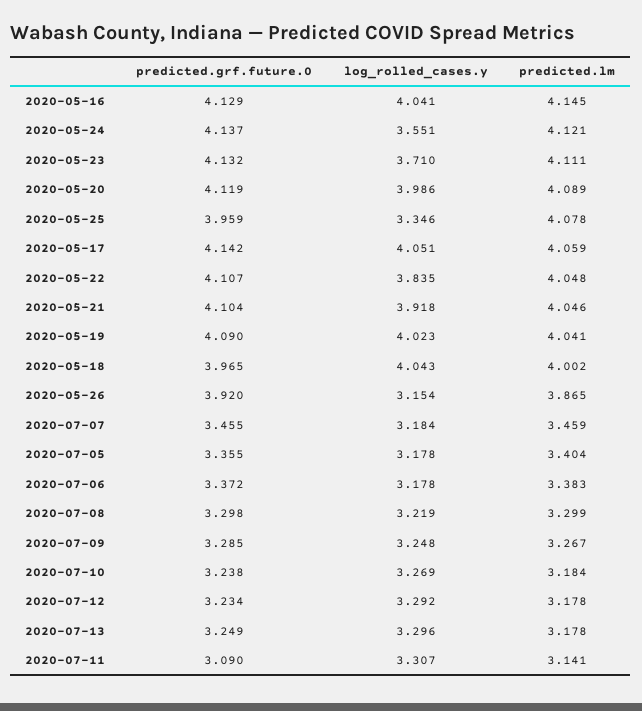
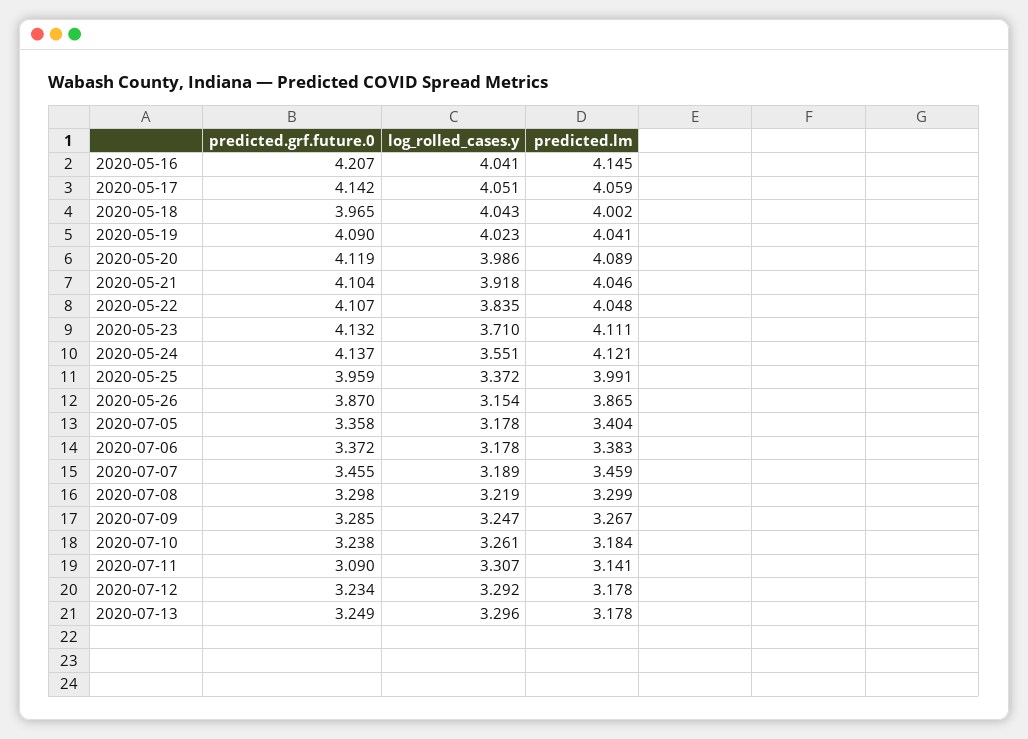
  {
    "predicted.grf.future.0": {
-     "2020-05-16": 4.129,
+     "2020-05-16": 4.207,
      "2020-05-24": 4.137,
      "2020-05-23": 4.132,
      "2020-05-20": 4.119,
      "2020-05-25": 3.959,
      "2020-05-17": 4.142,
      "2020-05-22": 4.107,
      "2020-05-21": 4.104,
      "2020-05-19": 4.09,
      "2020-05-18": 3.965,
-     "2020-05-26": 3.92,
+     "2020-05-26": 3.87,
      "2020-07-07": 3.455,
-     "2020-07-05": 3.355,
+     "2020-07-05": 3.358,
      "2020-07-06": 3.372,
      "2020-07-08": 3.298,
      "2020-07-09": 3.285,
      "2020-07-10": 3.238,
      "2020-07-12": 3.234,
      "2020-07-13": 3.249,
      "2020-07-11": 3.09
    },
    "log_rolled_cases.y": {
      "2020-05-16": 4.041,
      "2020-05-24": 3.551,
      "2020-05-23": 3.71,
      "2020-05-20": 3.986,
-     "2020-05-25": 3.346,
+     "2020-05-25": 3.372,
      "2020-05-17": 4.051,
      "2020-05-22": 3.835,
      "2020-05-21": 3.918,
      "2020-05-19": 4.023,
      "2020-05-18": 4.043,
      "2020-05-26": 3.154,
-     "2020-07-07": 3.184,
+     "2020-07-07": 3.189,
      "2020-07-05": 3.178,
      "2020-07-06": 3.178,
      "2020-07-08": 3.219,
-     "2020-07-09": 3.248,
+     "2020-07-09": 3.247,
-     "2020-07-10": 3.269,
+     "2020-07-10": 3.261,
      "2020-07-12": 3.292,
      "2020-07-13": 3.296,
      "2020-07-11": 3.307
    },
    "predicted.lm": {
      "2020-05-16": 4.145,
      "2020-05-24": 4.121,
      "2020-05-23": 4.111,
      "2020-05-20": 4.089,
-     "2020-05-25": 4.078,
+     "2020-05-25": 3.991,
      "2020-05-17": 4.059,
      "2020-05-22": 4.048,
      "2020-05-21": 4.046,
      "2020-05-19": 4.041,
      "2020-05-18": 4.002,
      "2020-05-26": 3.865,
      "2020-07-07": 3.459,
      "2020-07-05": 3.404,
      "2020-07-06": 3.383,
      "2020-07-08": 3.299,
      "2020-07-09": 3.267,
      "2020-07-10": 3.184,
      "2020-07-12": 3.178,
      "2020-07-13": 3.178,
      "2020-07-11": 3.141
    }
  }

